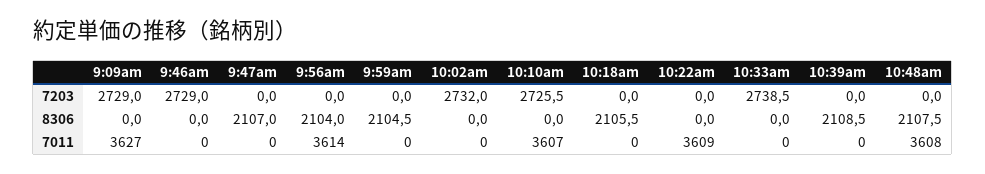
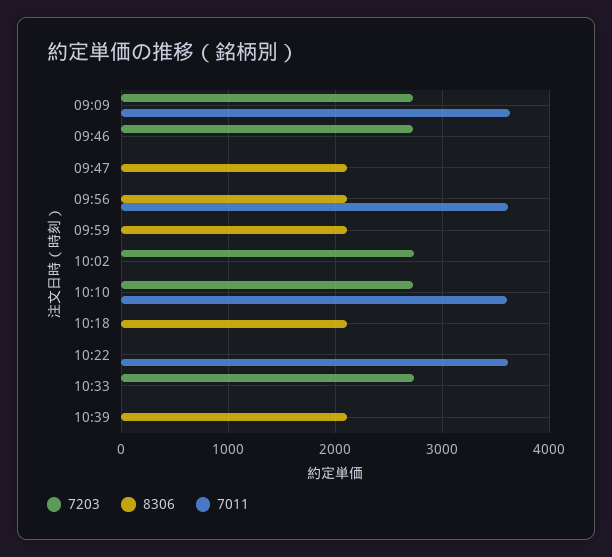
  {
    "7203": {
      "9:09am": 2729,
      "9:46am": 2729,
      "9:47am": 0,
      "9:56am": 0,
      "9:59am": 0,
      "10:02am": 2732,
      "10:10am": 2725.5,
      "10:18am": 0,
      "10:22am": 0,
      "10:33am": 2738.5,
-     "10:39am": 0,
+     "10:39am": 0
-     "10:48am": 0
    },
    "8306": {
      "9:09am": 0,
      "9:46am": 0,
      "9:47am": 2107,
      "9:56am": 2104,
      "9:59am": 2104.5,
      "10:02am": 0,
      "10:10am": 0,
      "10:18am": 2105.5,
      "10:22am": 0,
      "10:33am": 0,
-     "10:39am": 2108.5,
+     "10:39am": 2108.5
-     "10:48am": 2107.5
    },
    "7011": {
      "9:09am": 3627,
      "9:46am": 0,
      "9:47am": 0,
      "9:56am": 3614,
      "9:59am": 0,
      "10:02am": 0,
      "10:10am": 3607,
      "10:18am": 0,
      "10:22am": 3609,
      "10:33am": 0,
-     "10:39am": 0,
+     "10:39am": 0
-     "10:48am": 3608
    }
  }

